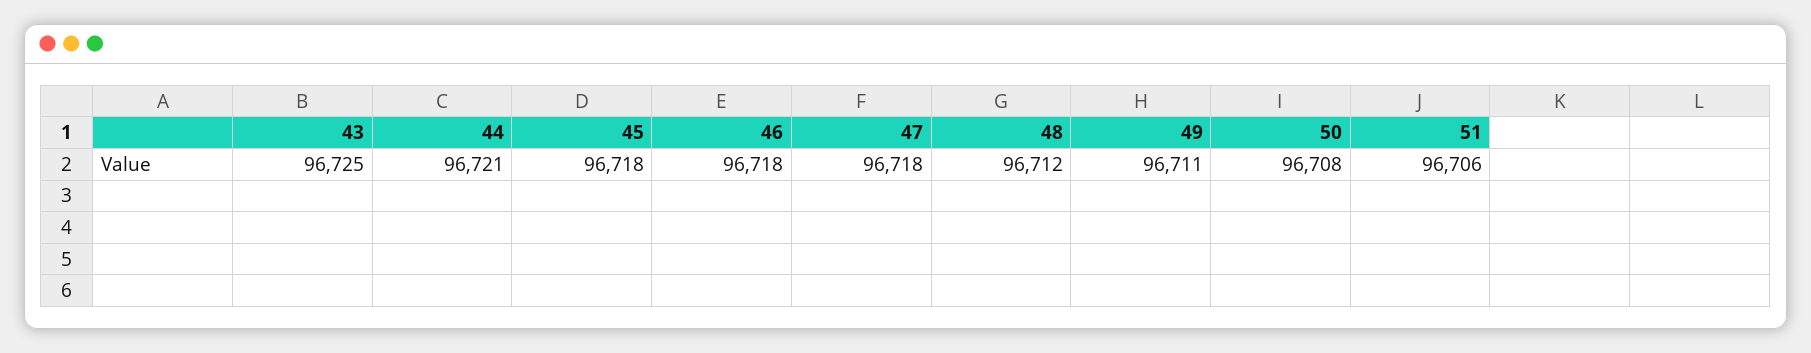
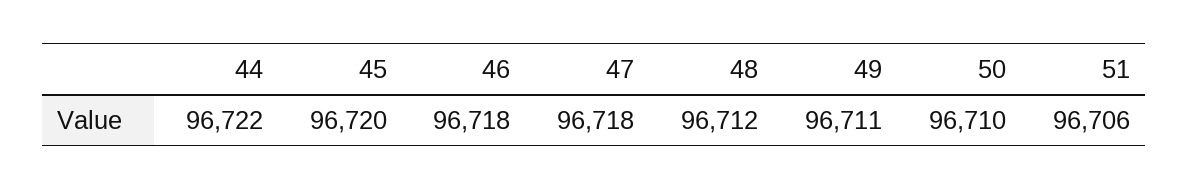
  {
-   "43": 96725,
-   "44": 96721,
+   "44": 96722,
-   "45": 96718,
+   "45": 96720,
    "46": 96718,
    "47": 96718,
    "48": 96712,
    "49": 96711,
-   "50": 96708,
+   "50": 96710,
    "51": 96706
  }

